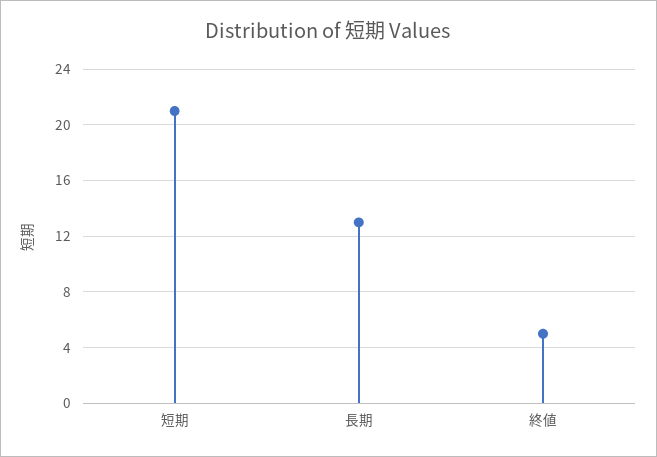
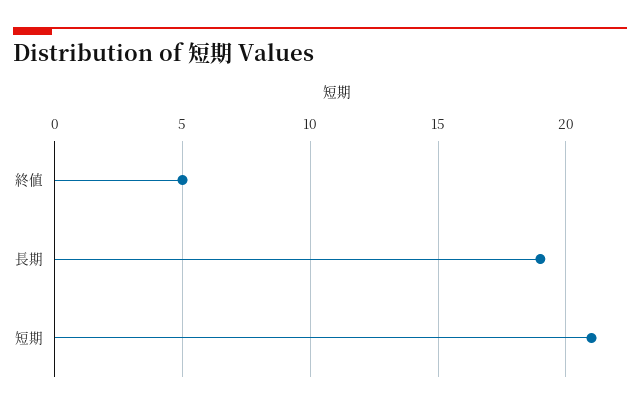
  {
    "短期": 21,
-   "長期": 13,
+   "長期": 19,
    "終値": 5
  }

